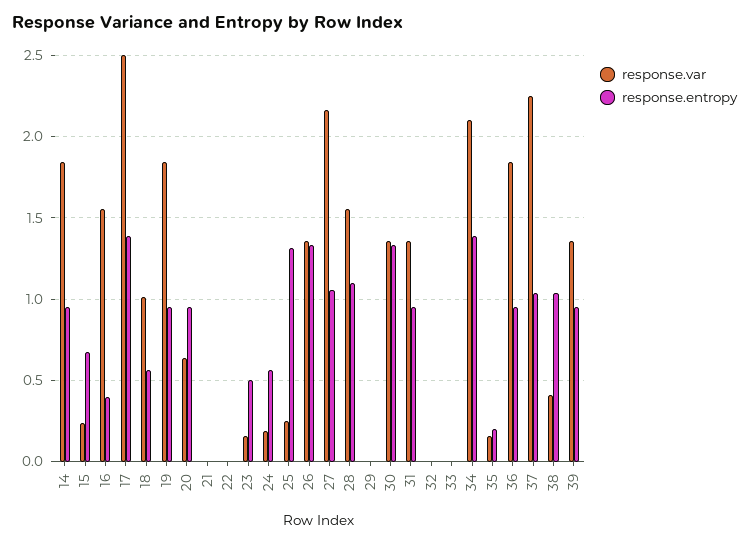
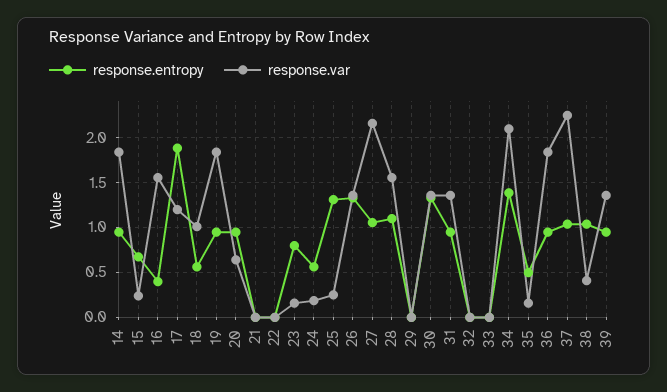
  {
    "response.var": {
      "14": 1.85,
      "15": 0.25,
      "16": 1.55,
-     "17": 2.5,
+     "17": 1.2,
      "18": 1,
      "19": 1.85,
      "20": 0.65,
      "21": 0,
      "22": 0,
      "23": 0.15,
      "24": 0.2,
      "25": 0.25,
      "26": 1.35,
      "27": 2.15,
      "28": 1.55,
      "29": 0,
      "30": 1.35,
      "31": 1.35,
      "32": 0,
      "33": 0,
      "34": 2.1,
      "35": 0.15,
      "36": 1.85,
      "37": 2.25,
      "38": 0.4,
      "39": 1.35
    },
    "response.entropy": {
      "14": 0.95,
      "15": 0.65,
      "16": 0.4,
-     "17": 1.4,
+     "17": 1.9,
      "18": 0.55,
      "19": 0.95,
      "20": 0.95,
      "21": 0,
      "22": 0,
-     "23": 0.5,
+     "23": 0.8,
      "24": 0.55,
      "25": 1.3,
      "26": 1.35,
      "27": 1.05,
      "28": 1.1,
      "29": 0,
      "30": 1.35,
      "31": 0.95,
      "32": 0,
      "33": 0,
      "34": 1.4,
-     "35": 0.2,
+     "35": 0.5,
      "36": 0.95,
      "37": 1.05,
      "38": 1.05,
      "39": 0.95
    }
  }

